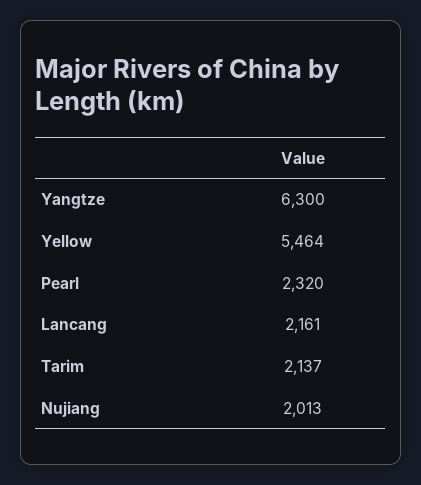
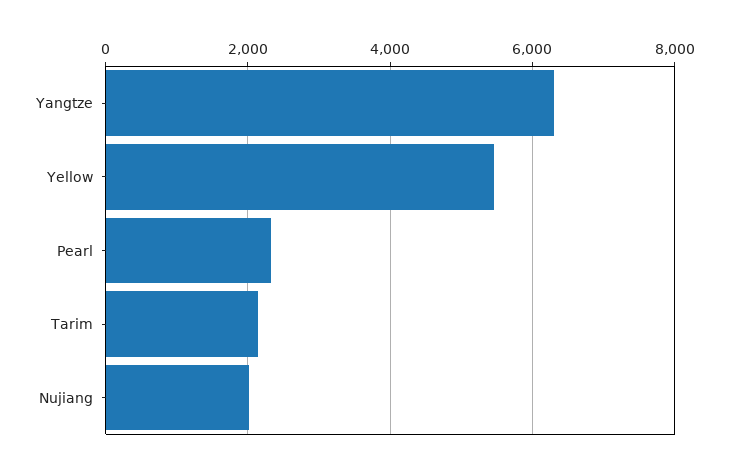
  {
    "Yangtze": 6300,
    "Yellow": 5464,
    "Pearl": 2320,
-   "Lancang": 2161,
    "Tarim": 2137,
    "Nujiang": 2013
  }

